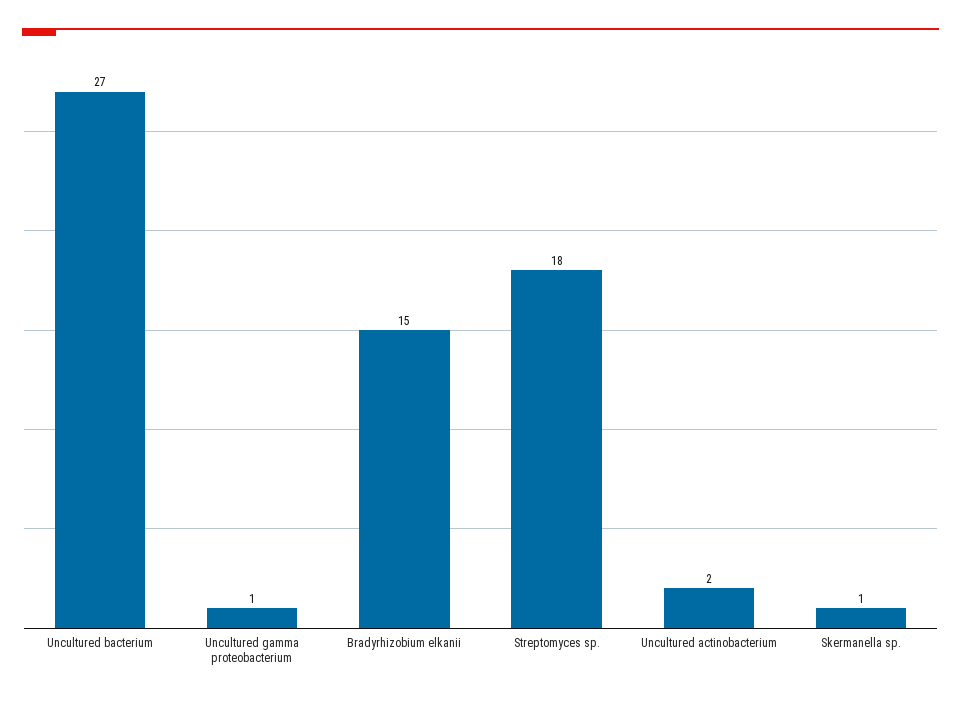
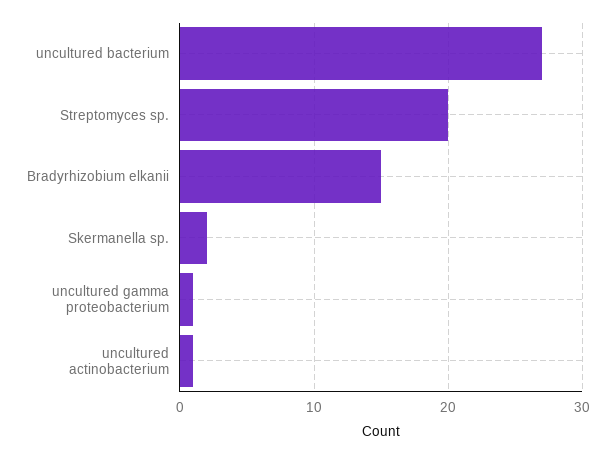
  {
    "Uncultured bacterium": 27,
    "Uncultured gamma proteobacterium": 1,
    "Bradyrhizobium elkanii": 15,
-   "Streptomyces sp.": 18,
+   "Streptomyces sp.": 20,
-   "Uncultured actinobacterium": 2,
+   "Uncultured actinobacterium": 1,
-   "Skermanella sp.": 1
+   "Skermanella sp.": 2
  }

